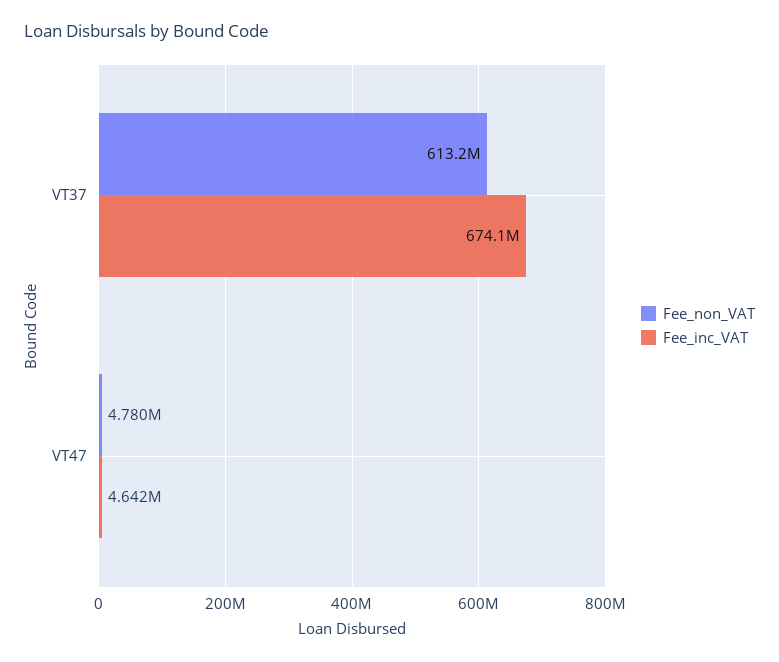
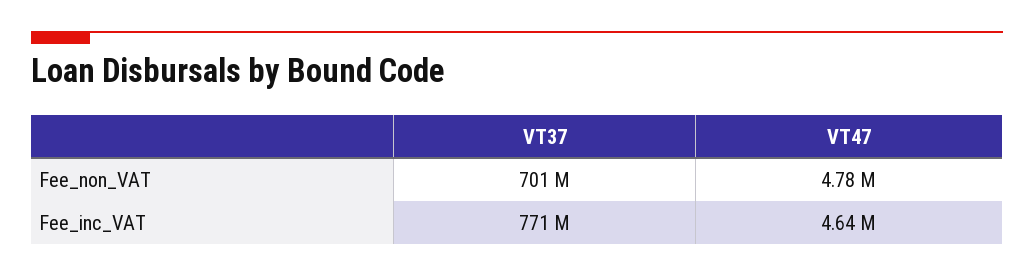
  {
    "Fee_non_VAT": {
-     "VT37": 613200000,
+     "VT37": 701000000,
      "VT47": 4780000
    },
    "Fee_inc_VAT": {
-     "VT37": 674100000,
+     "VT37": 771000000,
      "VT47": 4642000
    }
  }

